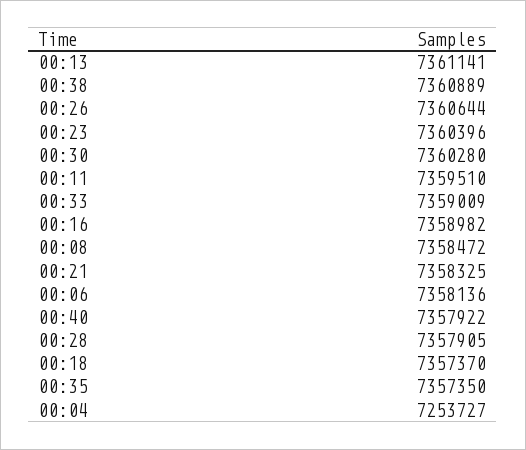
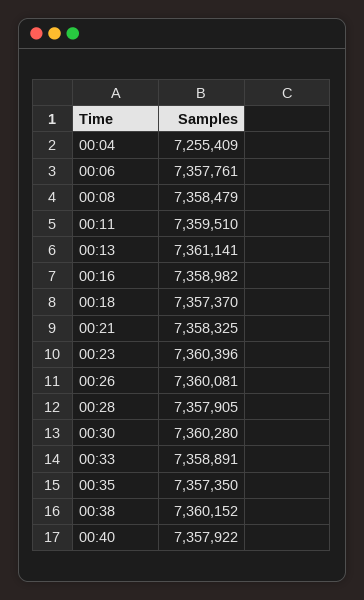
  {
    "00:13": 7361141,
-   "00:38": 7360889,
+   "00:38": 7360152,
-   "00:26": 7360644,
+   "00:26": 7360081,
    "00:23": 7360396,
    "00:30": 7360280,
    "00:11": 7359510,
-   "00:33": 7359009,
+   "00:33": 7358891,
    "00:16": 7358982,
-   "00:08": 7358472,
+   "00:08": 7358479,
    "00:21": 7358325,
-   "00:06": 7358136,
+   "00:06": 7357761,
    "00:40": 7357922,
    "00:28": 7357905,
    "00:18": 7357370,
    "00:35": 7357350,
-   "00:04": 7253727
+   "00:04": 7255409
  }

